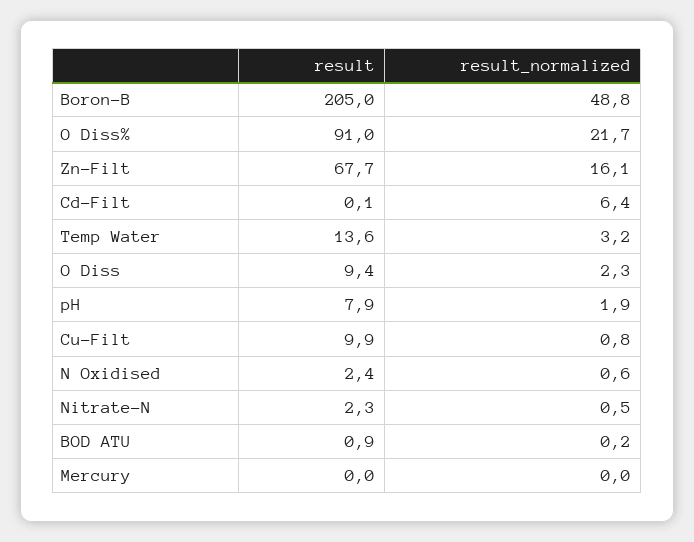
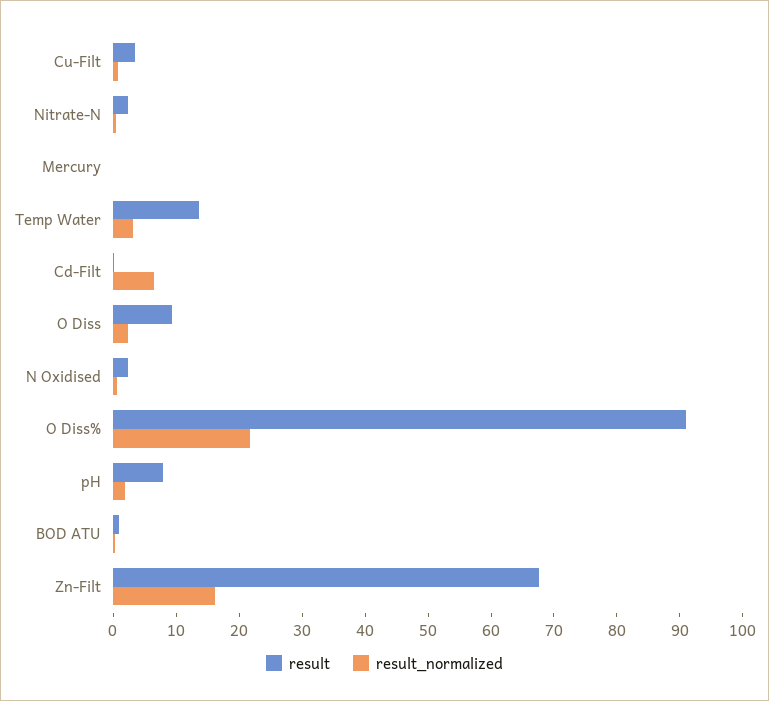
  {
    "result": {
-     "Boron-B": 205,
      "O Diss%": 91,
      "Zn-Filt": 67.7,
      "Cd-Filt": 0.1,
      "Temp Water": 13.6,
      "O Diss": 9.4,
      "pH": 7.9,
-     "Cu-Filt": 9.9,
+     "Cu-Filt": 4,
      "N Oxidised": 2.4,
      "Nitrate-N": 2.3,
      "BOD ATU": 0.9,
      "Mercury": 0
    },
    "result_normalized": {
-     "Boron-B": 48.8,
      "O Diss%": 21.7,
      "Zn-Filt": 16.1,
      "Cd-Filt": 6.4,
      "Temp Water": 3.2,
      "O Diss": 2.3,
      "pH": 1.9,
      "Cu-Filt": 0.8,
      "N Oxidised": 0.6,
      "Nitrate-N": 0.5,
      "BOD ATU": 0.2,
      "Mercury": 0
    }
  }

